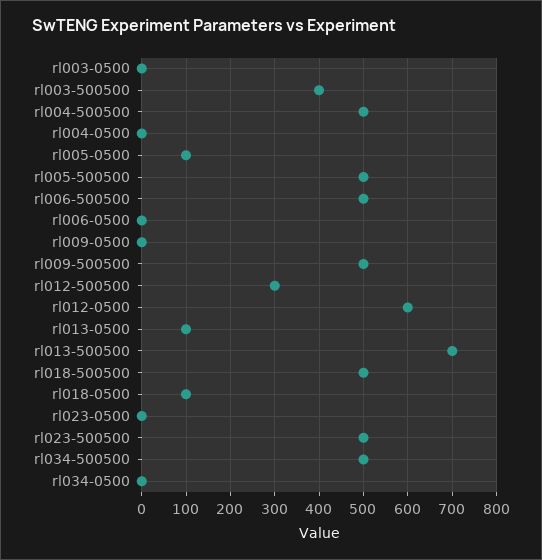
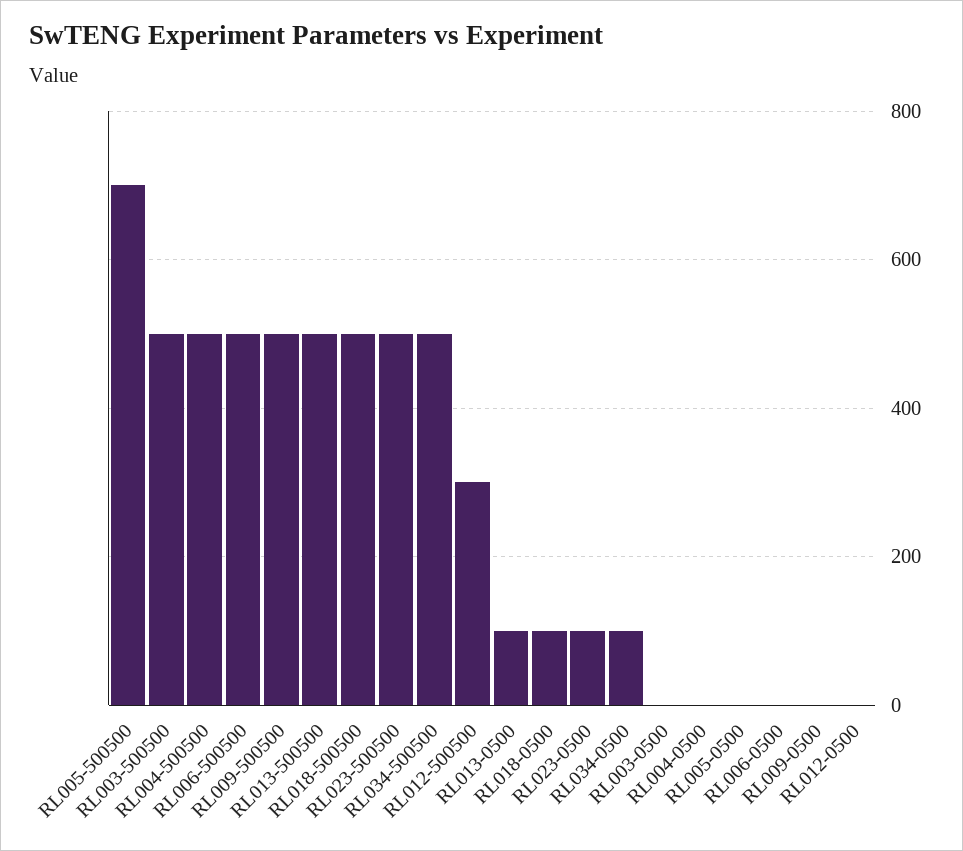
  {
    "rl003-0500": 0,
-   "rl003-500500": 400,
+   "rl003-500500": 500,
    "rl004-500500": 500,
    "rl004-0500": 0,
-   "rl005-0500": 100,
+   "rl005-0500": 0,
-   "rl005-500500": 500,
+   "rl005-500500": 700,
    "rl006-500500": 500,
    "rl006-0500": 0,
    "rl009-0500": 0,
    "rl009-500500": 500,
    "rl012-500500": 300,
-   "rl012-0500": 600,
+   "rl012-0500": 0,
    "rl013-0500": 100,
-   "rl013-500500": 700,
+   "rl013-500500": 500,
    "rl018-500500": 500,
    "rl018-0500": 100,
-   "rl023-0500": 0,
+   "rl023-0500": 100,
    "rl023-500500": 500,
    "rl034-500500": 500,
-   "rl034-0500": 0
+   "rl034-0500": 100
  }

